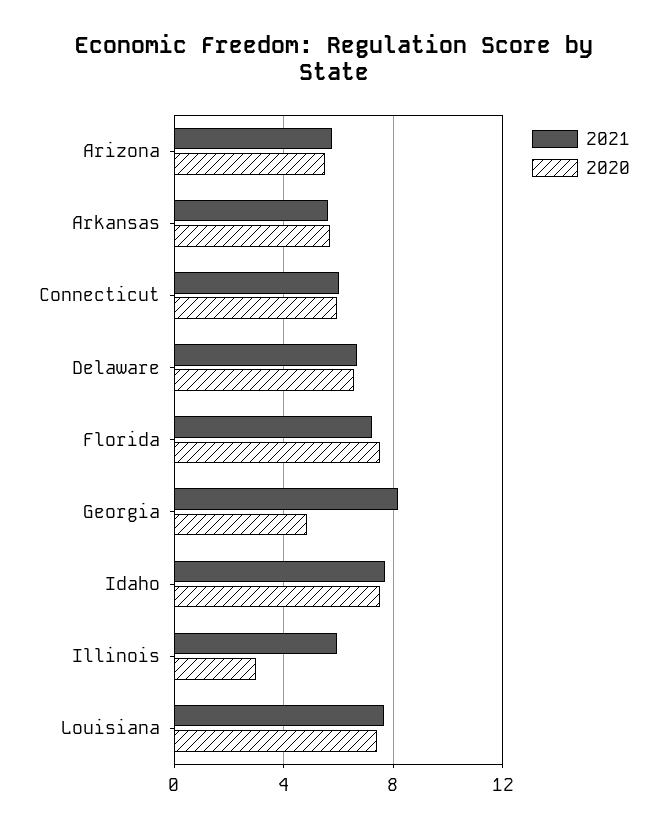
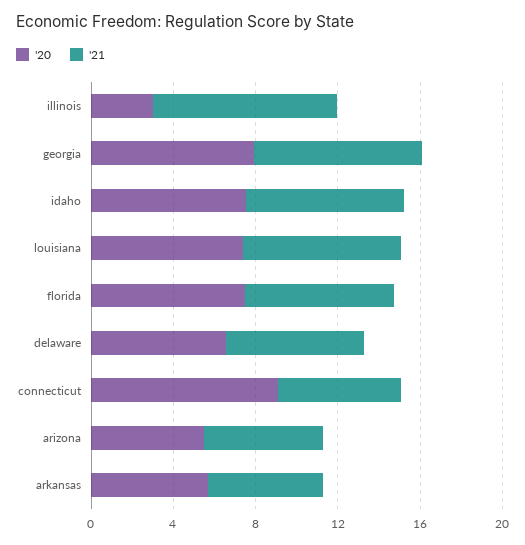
  {
    "2021": {
      "Arizona": 6,
      "Arkansas": 5.5,
      "Connecticut": 6,
      "Delaware": 6.5,
      "Florida": 7,
      "Georgia": 8,
      "Idaho": 7.5,
-     "Illinois": 6,
+     "Illinois": 9,
      "Louisiana": 7.5
    },
    "2020": {
      "Arizona": 5.5,
      "Arkansas": 5.5,
-     "Connecticut": 6,
+     "Connecticut": 9,
      "Delaware": 6.5,
      "Florida": 7.5,
-     "Georgia": 5,
+     "Georgia": 8,
      "Idaho": 7.5,
      "Illinois": 3,
      "Louisiana": 7.5
    }
  }

